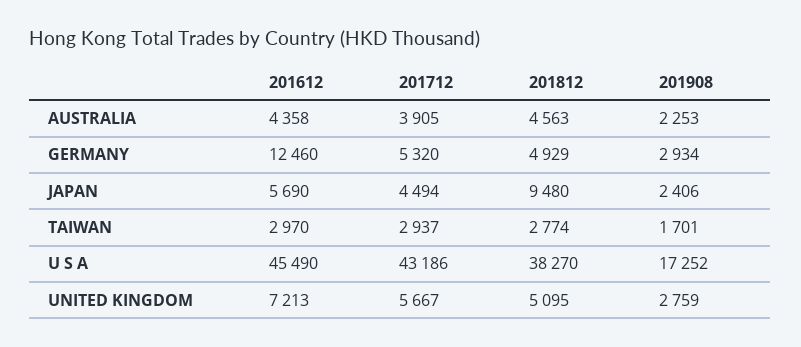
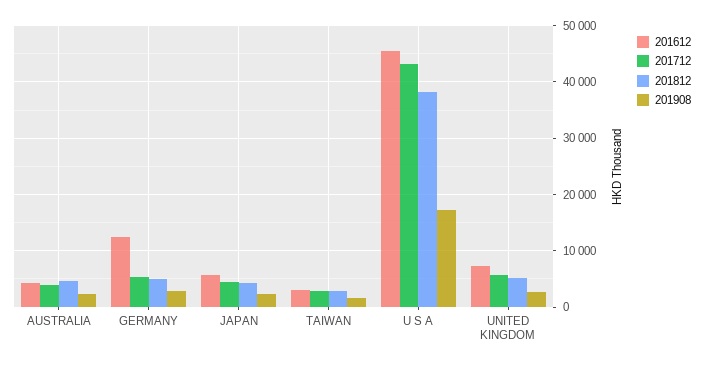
  {
    "201612": {
      "AUSTRALIA": 4358,
      "GERMANY": 12460,
      "JAPAN": 5690,
      "TAIWAN": 2970,
      "U S A": 45490,
      "UNITED KINGDOM": 7213
    },
    "201712": {
      "AUSTRALIA": 3905,
      "GERMANY": 5320,
      "JAPAN": 4494,
      "TAIWAN": 2937,
      "U S A": 43186,
      "UNITED KINGDOM": 5667
    },
    "201812": {
      "AUSTRALIA": 4563,
      "GERMANY": 4929,
-     "JAPAN": 9480,
+     "JAPAN": 4000,
      "TAIWAN": 2774,
      "U S A": 38270,
      "UNITED KINGDOM": 5095
    },
    "201908": {
      "AUSTRALIA": 2253,
      "GERMANY": 2934,
      "JAPAN": 2406,
      "TAIWAN": 1701,
      "U S A": 17252,
      "UNITED KINGDOM": 2759
    }
  }

